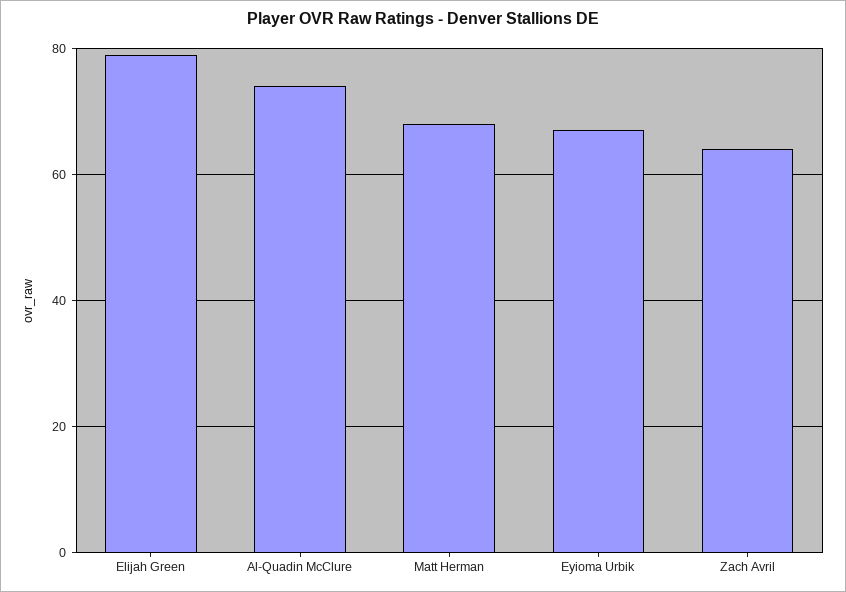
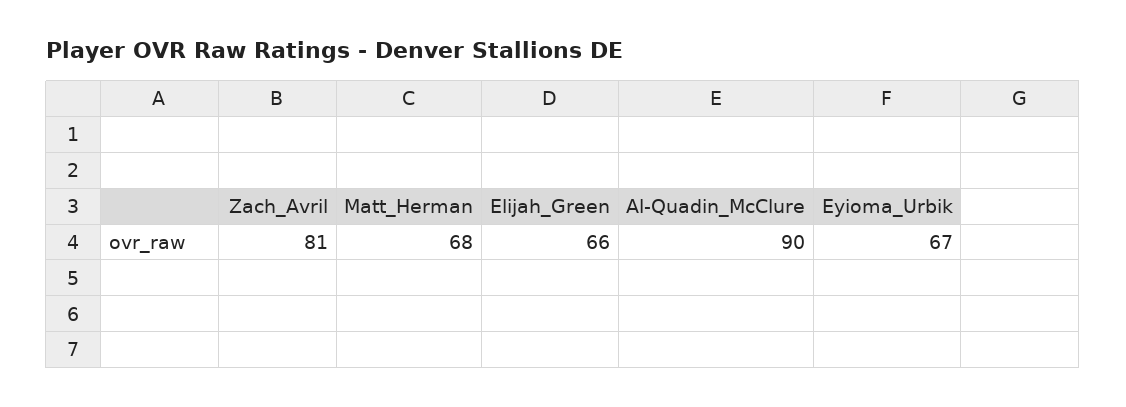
  {
-   "Elijah Green": 80,
+   "Elijah Green": 66,
-   "Al-Quadin McClure": 75,
+   "Al-Quadin McClure": 90,
    "Matt Herman": 68,
    "Eyioma Urbik": 67,
-   "Zach Avril": 65
+   "Zach Avril": 81
  }

